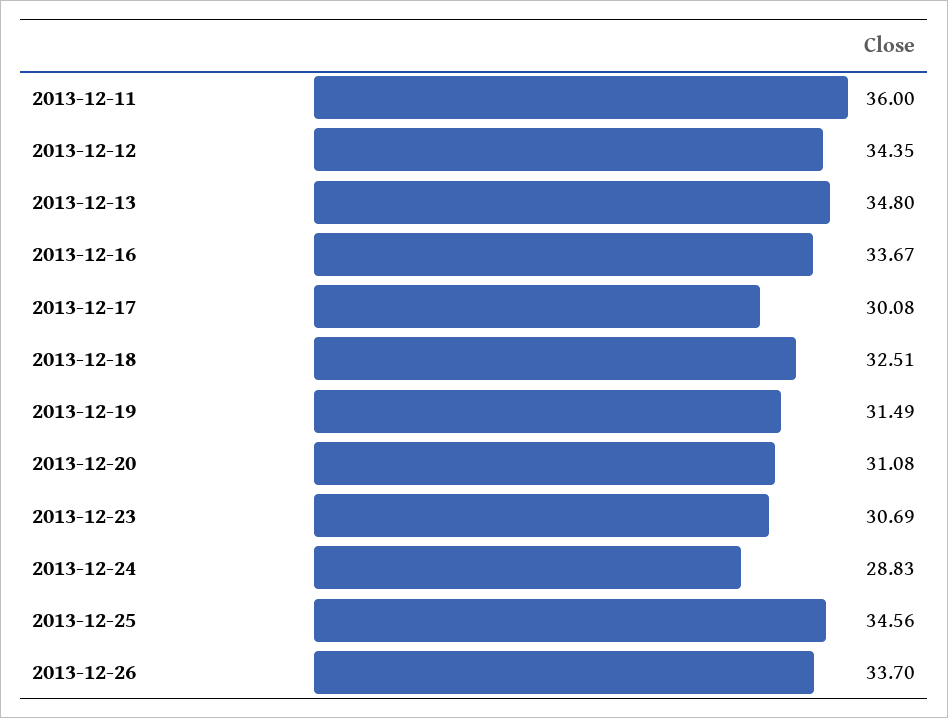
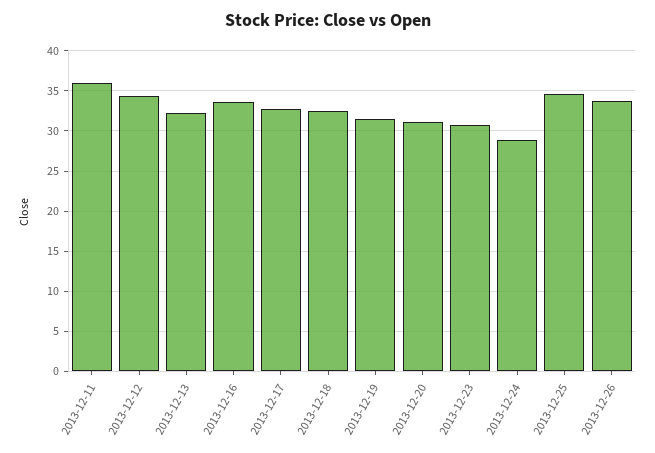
  {
    "2013-12-11": 36,
    "2013-12-12": 34.35,
-   "2013-12-13": 34.8,
+   "2013-12-13": 32,
    "2013-12-16": 33.67,
-   "2013-12-17": 30.08,
+   "2013-12-17": 33,
    "2013-12-18": 32.51,
    "2013-12-19": 31.49,
    "2013-12-20": 31.08,
    "2013-12-23": 30.69,
    "2013-12-24": 28.83,
    "2013-12-25": 34.56,
    "2013-12-26": 33.7
  }

